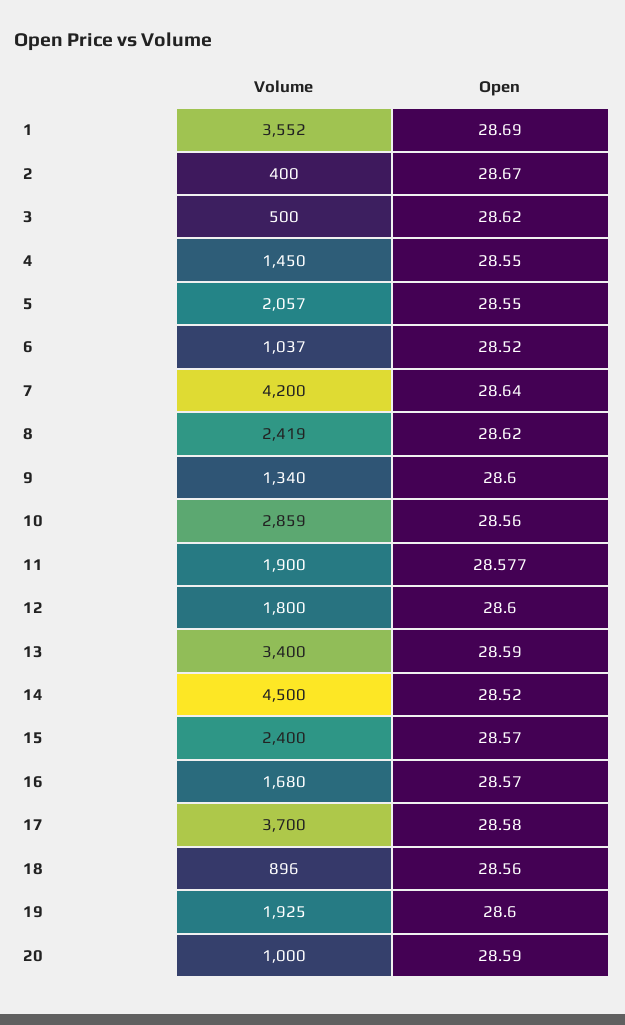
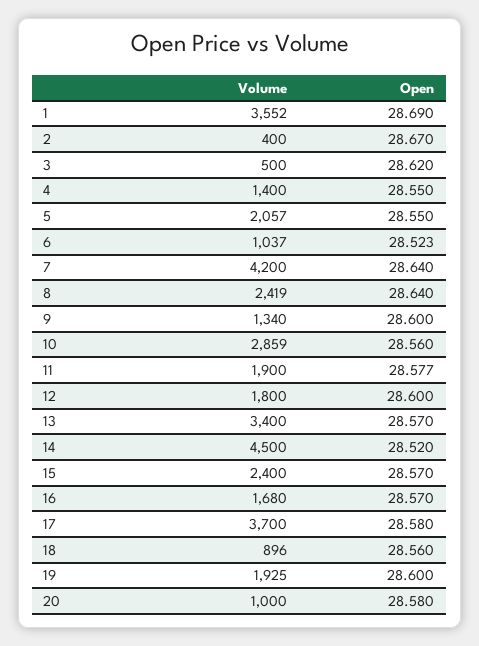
  {
    "Volume": {
      "1": 3552,
      "2": 400,
      "3": 500,
-     "4": 1450,
+     "4": 1400,
      "5": 2057,
      "6": 1037,
      "7": 4200,
      "8": 2419,
      "9": 1340,
      "10": 2859,
      "11": 1900,
      "12": 1800,
      "13": 3400,
      "14": 4500,
      "15": 2400,
      "16": 1680,
      "17": 3700,
      "18": 896,
      "19": 1925,
      "20": 1000
    },
    "Open": {
      "1": 28.69,
      "2": 28.67,
      "3": 28.62,
      "4": 28.55,
      "5": 28.55,
-     "6": 28.52,
+     "6": 28.523,
      "7": 28.64,
-     "8": 28.62,
+     "8": 28.64,
      "9": 28.6,
      "10": 28.56,
      "11": 28.577,
      "12": 28.6,
-     "13": 28.59,
+     "13": 28.57,
      "14": 28.52,
      "15": 28.57,
      "16": 28.57,
      "17": 28.58,
      "18": 28.56,
      "19": 28.6,
-     "20": 28.59
+     "20": 28.58
    }
  }

